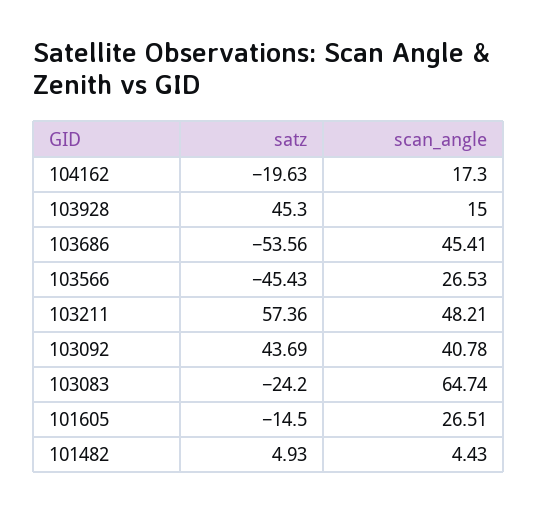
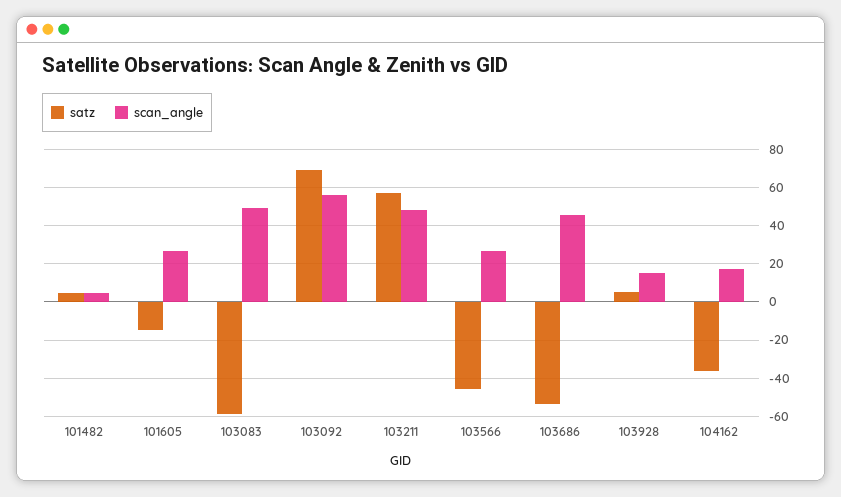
  {
    "satz": {
-     "104162": -19.63,
+     "104162": -35,
-     "103928": 45.3,
+     "103928": 5,
      "103686": -53.56,
      "103566": -45.43,
      "103211": 57.36,
-     "103092": 43.69,
+     "103092": 70,
-     "103083": -24.2,
+     "103083": -60,
      "101605": -14.5,
      "101482": 4.93
    },
    "scan_angle": {
      "104162": 17.3,
      "103928": 15,
      "103686": 45.41,
      "103566": 26.53,
      "103211": 48.21,
-     "103092": 40.78,
+     "103092": 55,
-     "103083": 64.74,
+     "103083": 50,
      "101605": 26.51,
      "101482": 4.43
    }
  }

